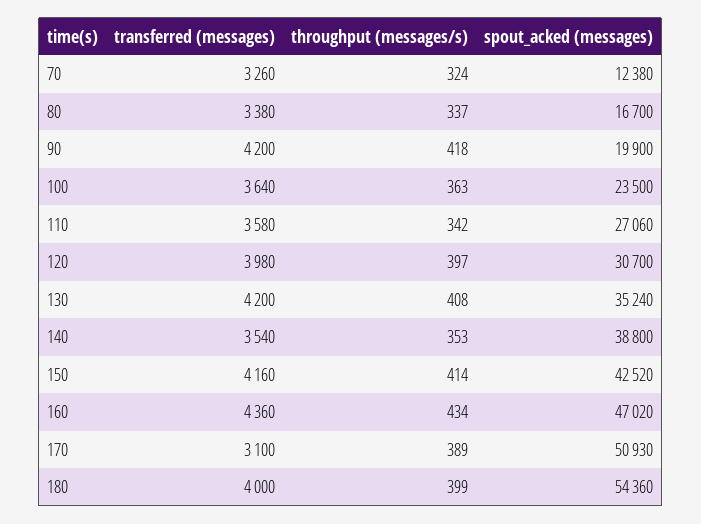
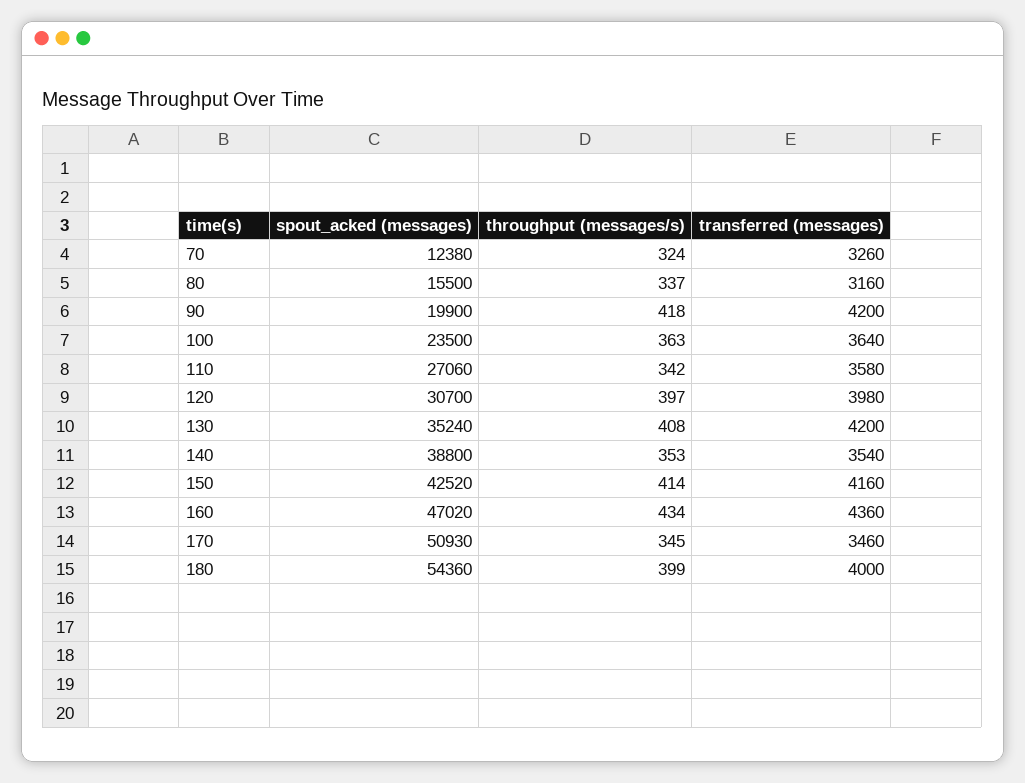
  {
    "transferred (messages)": {
      "70": 3260,
-     "80": 3380,
+     "80": 3160,
      "90": 4200,
      "100": 3640,
      "110": 3580,
      "120": 3980,
      "130": 4200,
      "140": 3540,
      "150": 4160,
      "160": 4360,
-     "170": 3100,
+     "170": 3460,
      "180": 4000
    },
    "throughput (messages/s)": {
      "70": 324,
      "80": 337,
      "90": 418,
      "100": 363,
      "110": 342,
      "120": 397,
      "130": 408,
      "140": 353,
      "150": 414,
      "160": 434,
-     "170": 389,
+     "170": 345,
      "180": 399
    },
    "spout_acked (messages)": {
      "70": 12380,
-     "80": 16700,
+     "80": 15500,
      "90": 19900,
      "100": 23500,
      "110": 27060,
      "120": 30700,
      "130": 35240,
      "140": 38800,
      "150": 42520,
      "160": 47020,
      "170": 50930,
      "180": 54360
    }
  }

